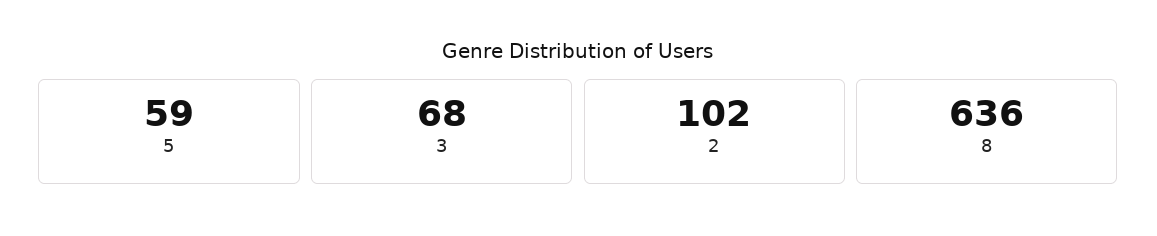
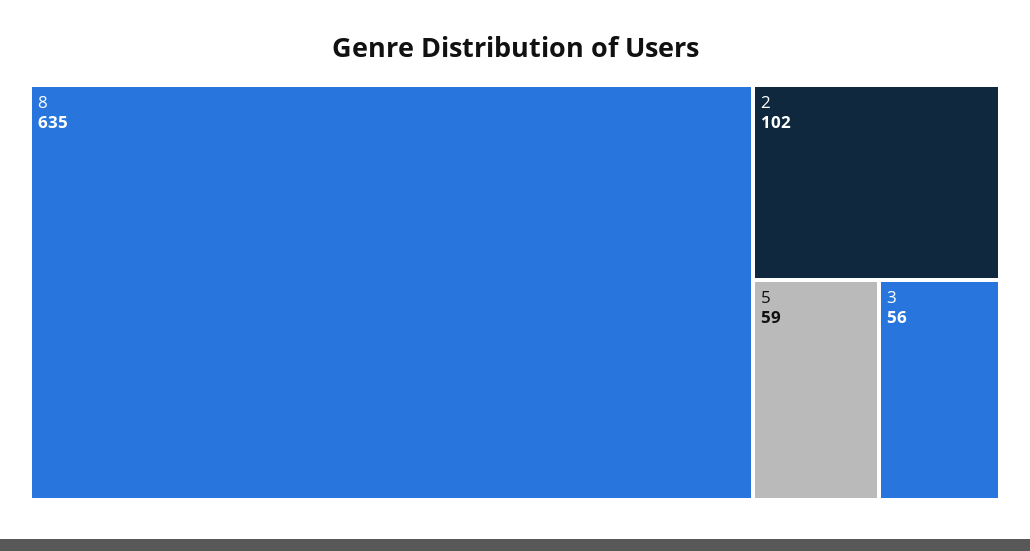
  {
    "5": 59,
-   "3": 68,
+   "3": 56,
    "2": 102,
-   "8": 636
+   "8": 635
  }

